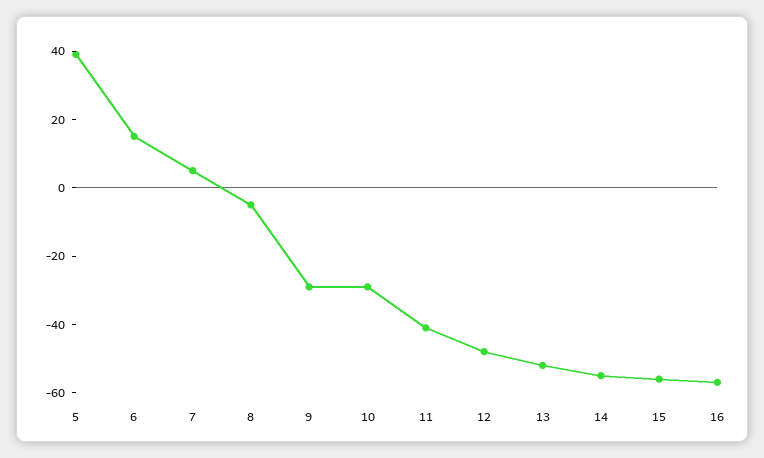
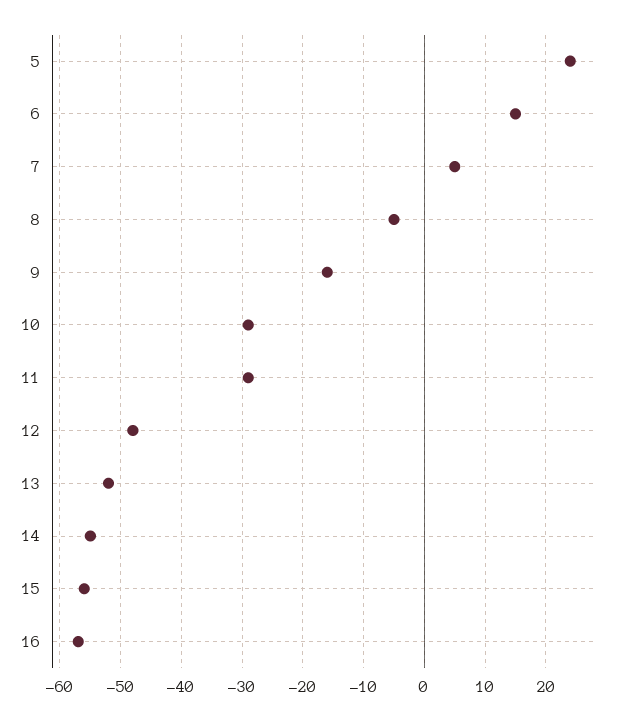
  {
-   "5": 40,
+   "5": 24,
    "6": 15,
    "7": 5,
    "8": -5,
-   "9": -30,
+   "9": -16,
    "10": -29,
-   "11": -40,
+   "11": -29,
    "12": -48,
    "13": -52,
    "14": -55,
    "15": -56,
    "16": -57
  }

